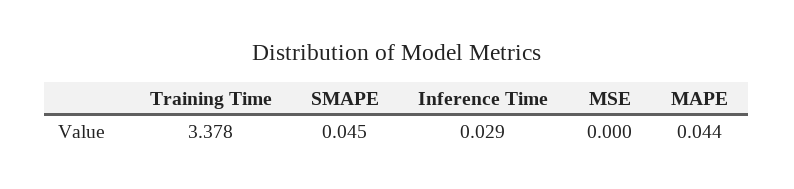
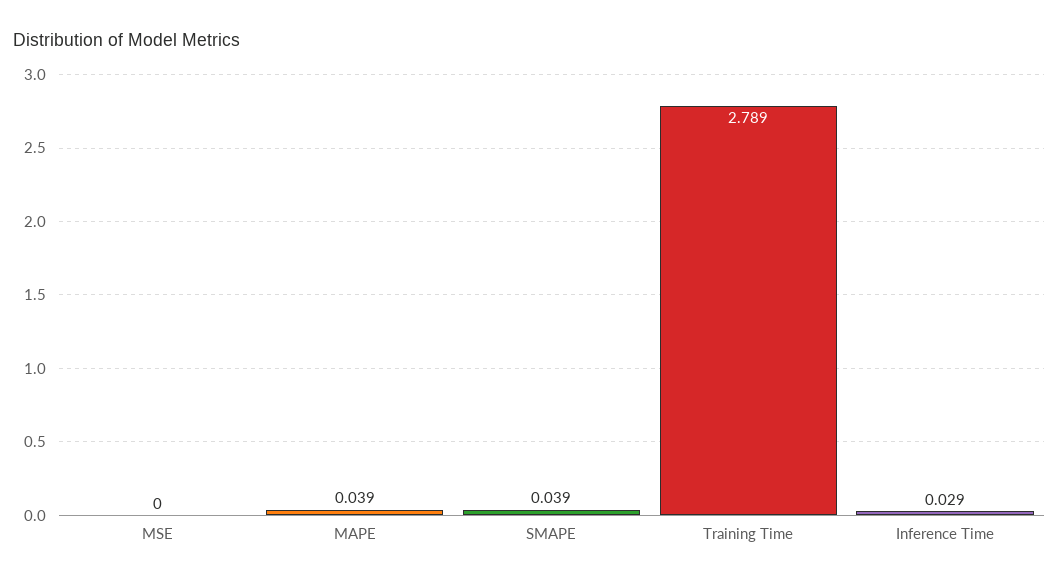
  {
-   "Training Time": 3.378,
+   "Training Time": 2.789,
-   "SMAPE": 0.045,
+   "SMAPE": 0.039,
    "Inference Time": 0.029,
    "MSE": 0,
-   "MAPE": 0.044
+   "MAPE": 0.039
  }

